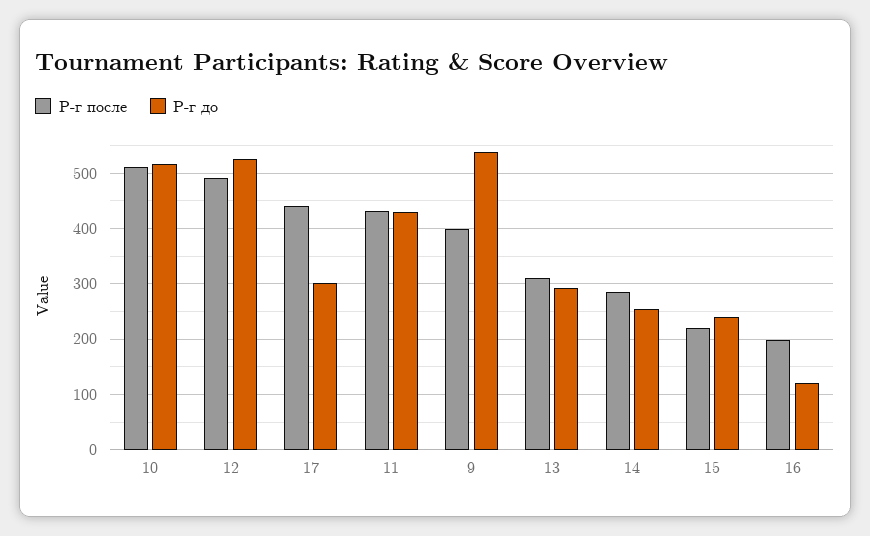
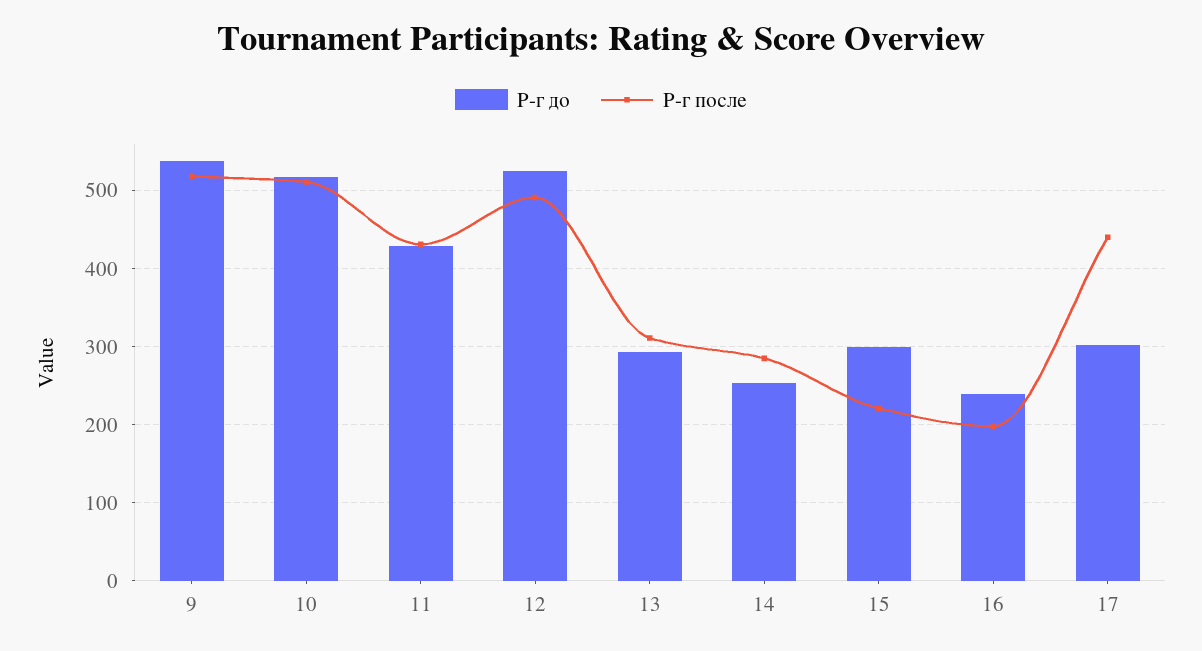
  {
    "Р-г после": {
      "10": 510,
      "12": 490,
      "17": 440,
      "11": 430,
-     "9": 400,
+     "9": 520,
      "13": 310,
      "14": 290,
      "15": 220,
      "16": 200
    },
    "Р-г до": {
      "10": 520,
      "12": 530,
      "17": 300,
      "11": 430,
      "9": 540,
      "13": 290,
      "14": 250,
-     "15": 240,
+     "15": 300,
-     "16": 120
+     "16": 240
    }
  }

